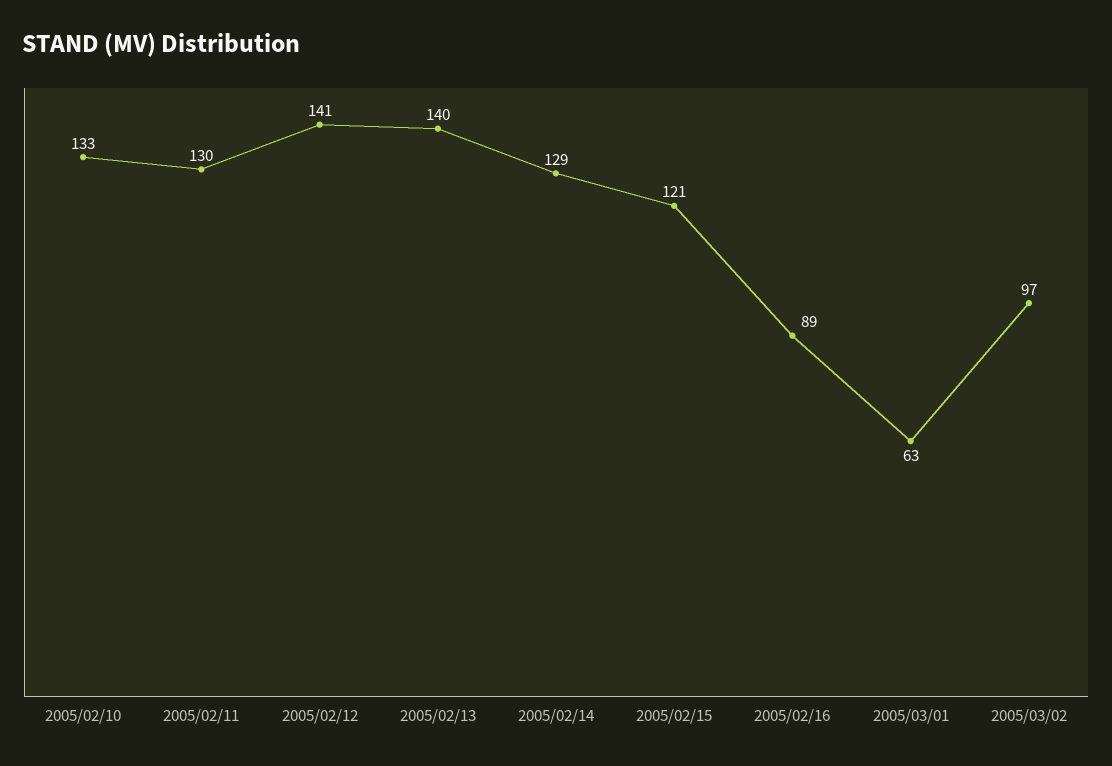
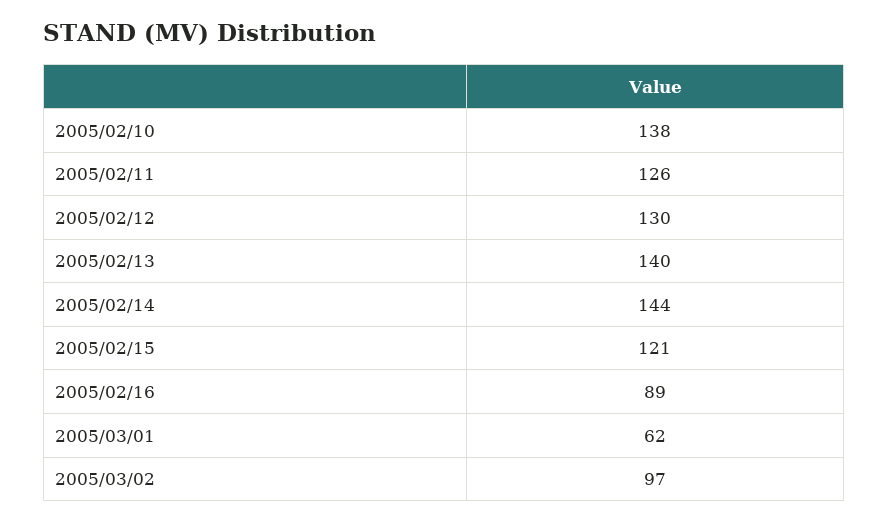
  {
-   "2005/02/10": 133,
+   "2005/02/10": 138,
-   "2005/02/11": 130,
+   "2005/02/11": 126,
-   "2005/02/12": 141,
+   "2005/02/12": 130,
    "2005/02/13": 140,
-   "2005/02/14": 129,
+   "2005/02/14": 144,
    "2005/02/15": 121,
    "2005/02/16": 89,
-   "2005/03/01": 63,
+   "2005/03/01": 62,
    "2005/03/02": 97
  }

